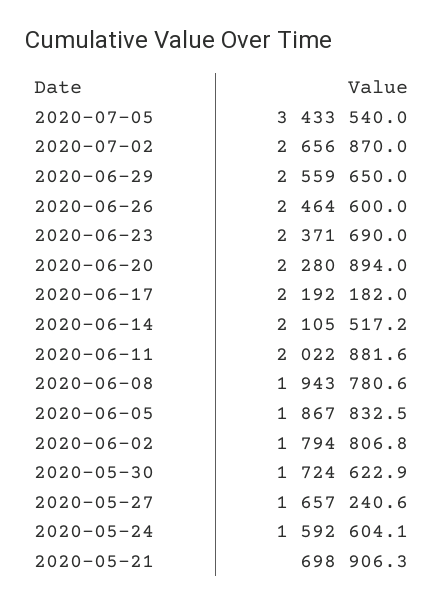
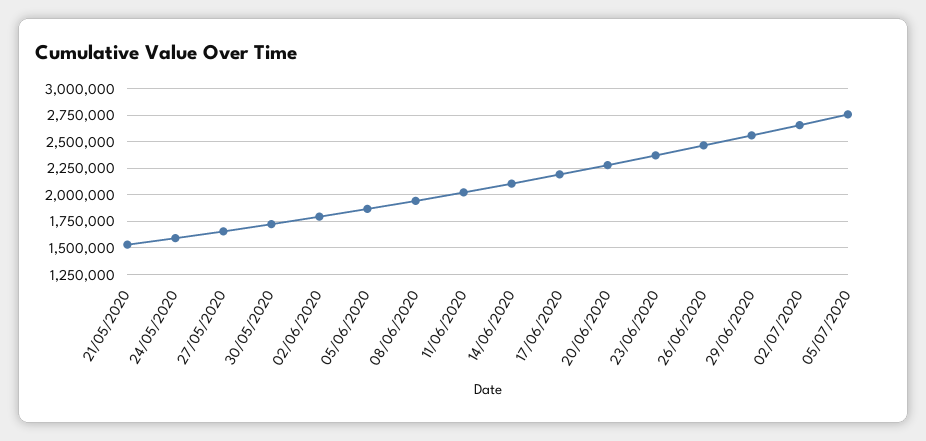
  {
-   "2020-07-05": 3433540,
+   "2020-07-05": 2750000,
    "2020-07-02": 2656870,
    "2020-06-29": 2559650,
    "2020-06-26": 2464600,
    "2020-06-23": 2371690,
    "2020-06-20": 2280894,
    "2020-06-17": 2192182,
    "2020-06-14": 2105517.2,
    "2020-06-11": 2022881.6,
    "2020-06-08": 1943780.6,
    "2020-06-05": 1867832.5,
    "2020-06-02": 1794806.8,
    "2020-05-30": 1724622.9,
    "2020-05-27": 1657240.6,
    "2020-05-24": 1592604.1,
-   "2020-05-21": 698906.3
+   "2020-05-21": 1500000
  }

